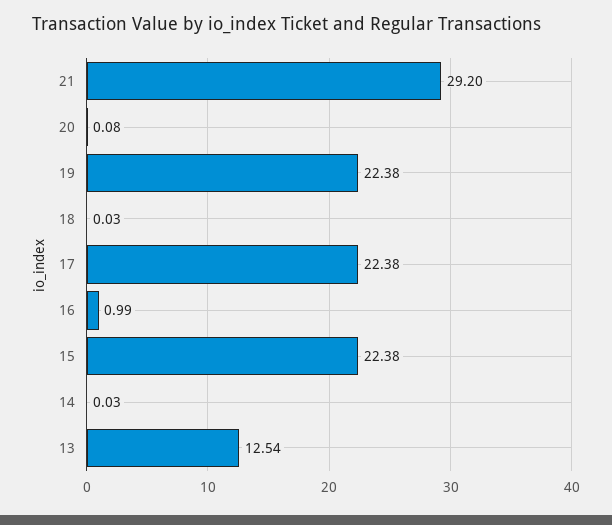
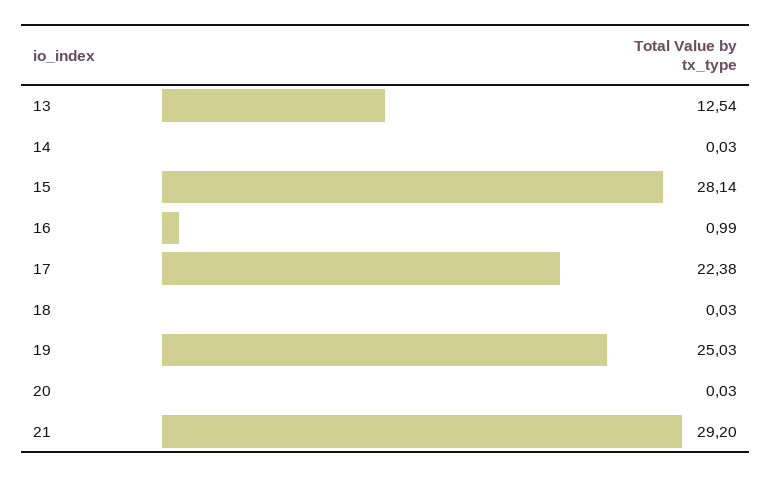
  {
    "21": 29.2,
-   "20": 0.08,
+   "20": 0.03,
-   "19": 22.38,
+   "19": 25.03,
    "18": 0.03,
    "17": 22.38,
    "16": 0.99,
-   "15": 22.38,
+   "15": 28.14,
    "14": 0.03,
    "13": 12.54
  }

